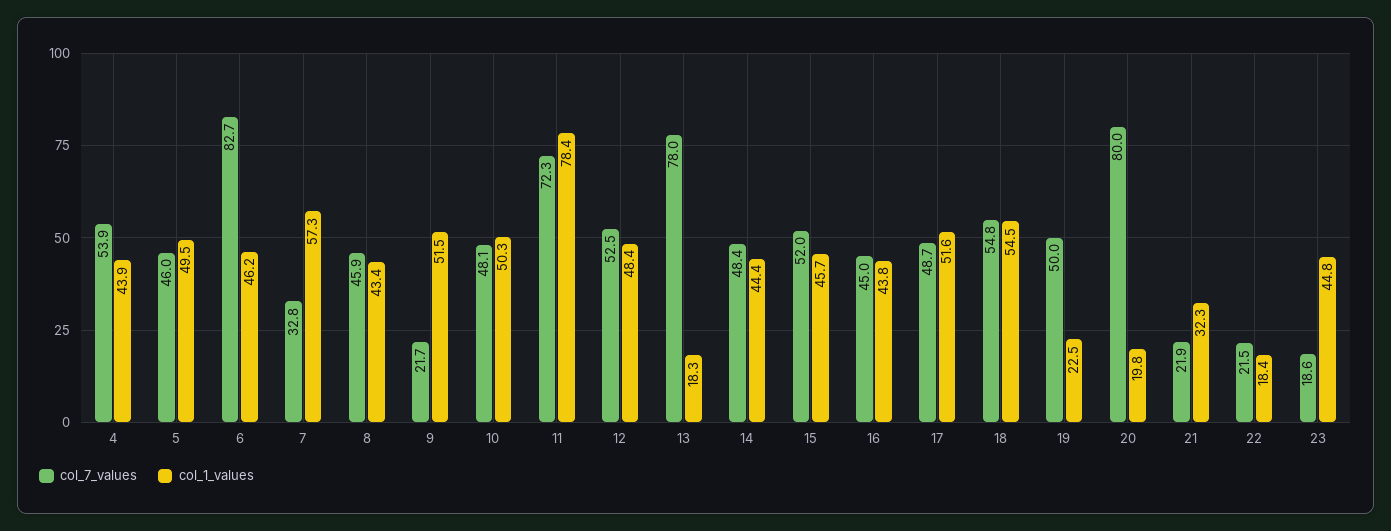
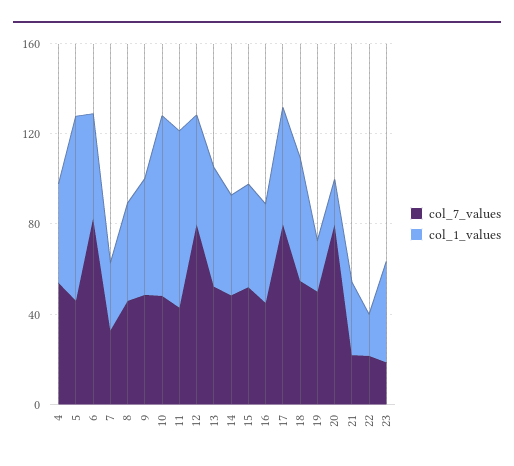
  {
    "col_7_values": {
      "4": 53.9,
      "5": 46,
      "6": 82.7,
      "7": 32.8,
      "8": 45.9,
-     "9": 21.7,
+     "9": 50,
      "10": 48.1,
-     "11": 72.3,
+     "11": 40,
-     "12": 52.5,
+     "12": 80,
-     "13": 78,
+     "13": 50,
      "14": 48.4,
      "15": 52,
      "16": 45,
-     "17": 48.7,
+     "17": 80,
      "18": 54.8,
      "19": 50,
      "20": 80,
      "21": 21.9,
      "22": 21.5,
      "23": 18.6
    },
    "col_1_values": {
      "4": 43.9,
-     "5": 49.5,
+     "5": 80,
      "6": 46.2,
-     "7": 57.3,
+     "7": 30,
      "8": 43.4,
      "9": 51.5,
-     "10": 50.3,
+     "10": 80,
      "11": 78.4,
      "12": 48.4,
-     "13": 18.3,
+     "13": 50,
      "14": 44.4,
      "15": 45.7,
      "16": 43.8,
      "17": 51.6,
      "18": 54.5,
      "19": 22.5,
      "20": 19.8,
      "21": 32.3,
      "22": 18.4,
      "23": 44.8
    }
  }

